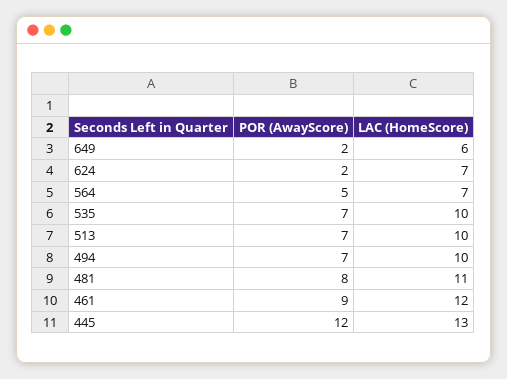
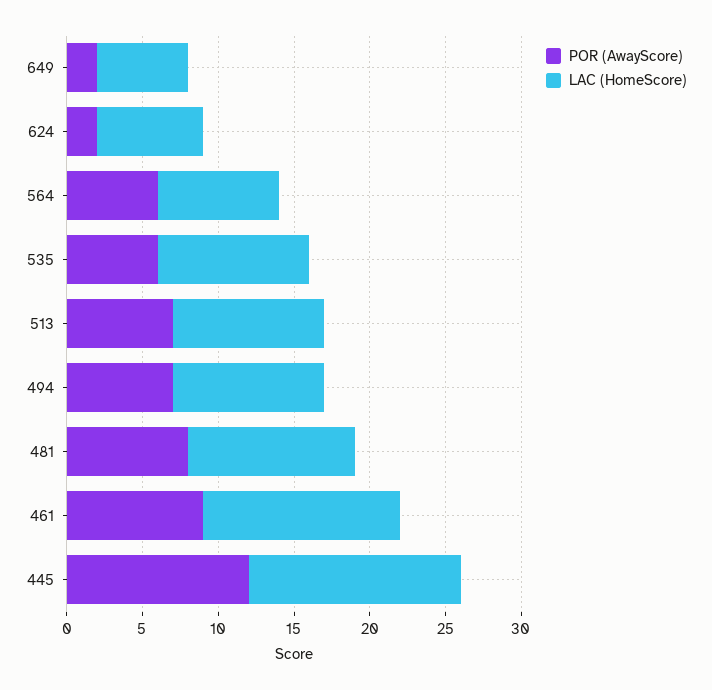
  {
    "POR (AwayScore)": {
      "649": 2,
      "624": 2,
-     "564": 5,
+     "564": 6,
-     "535": 7,
+     "535": 6,
      "513": 7,
      "494": 7,
      "481": 8,
      "461": 9,
      "445": 12
    },
    "LAC (HomeScore)": {
      "649": 6,
      "624": 7,
-     "564": 7,
+     "564": 8,
      "535": 10,
      "513": 10,
      "494": 10,
      "481": 11,
-     "461": 12,
+     "461": 13,
-     "445": 13
+     "445": 14
    }
  }

